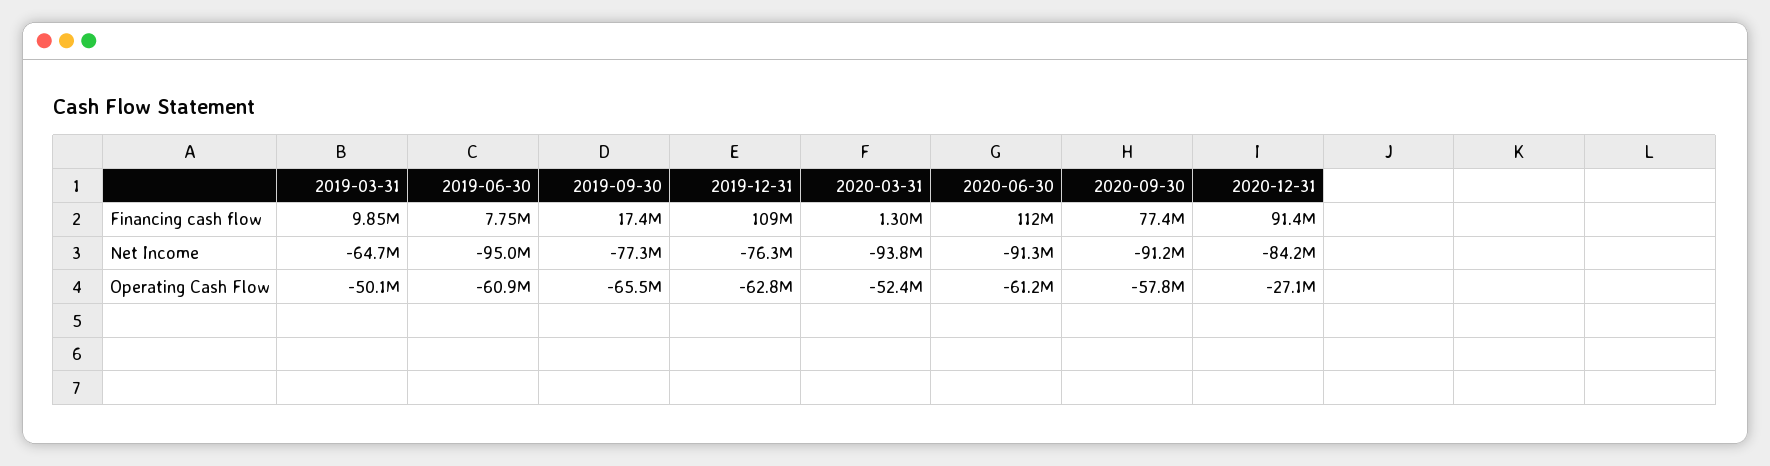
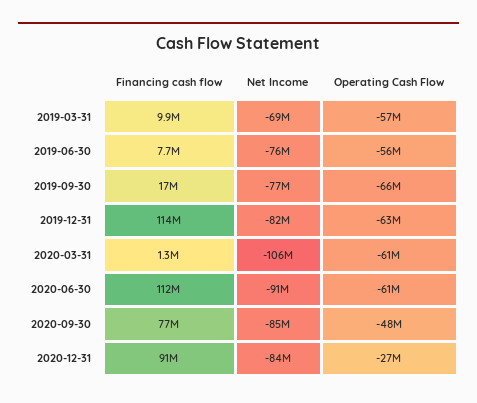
  {
    "2019-03-31": {
      "Financing cash flow": 9850000,
-     "Net Income": -64700000,
+     "Net Income": -69000000,
-     "Operating Cash Flow": -50100000
+     "Operating Cash Flow": -57000000
    },
    "2019-06-30": {
      "Financing cash flow": 7750000,
-     "Net Income": -95000000,
+     "Net Income": -76000000,
-     "Operating Cash Flow": -60900000
+     "Operating Cash Flow": -56000000
    },
    "2019-09-30": {
      "Financing cash flow": 17400000,
      "Net Income": -77300000,
      "Operating Cash Flow": -65500000
    },
    "2019-12-31": {
-     "Financing cash flow": 109000000,
+     "Financing cash flow": 114000000,
-     "Net Income": -76300000,
+     "Net Income": -82000000,
      "Operating Cash Flow": -62800000
    },
    "2020-03-31": {
      "Financing cash flow": 1300000,
-     "Net Income": -93800000,
+     "Net Income": -106000000,
-     "Operating Cash Flow": -52400000
+     "Operating Cash Flow": -61000000
    },
    "2020-06-30": {
      "Financing cash flow": 112000000,
      "Net Income": -91300000,
      "Operating Cash Flow": -61200000
    },
    "2020-09-30": {
      "Financing cash flow": 77400000,
-     "Net Income": -91200000,
+     "Net Income": -85000000,
-     "Operating Cash Flow": -57800000
+     "Operating Cash Flow": -48000000
    },
    "2020-12-31": {
      "Financing cash flow": 91400000,
      "Net Income": -84200000,
      "Operating Cash Flow": -27100000
    }
  }

